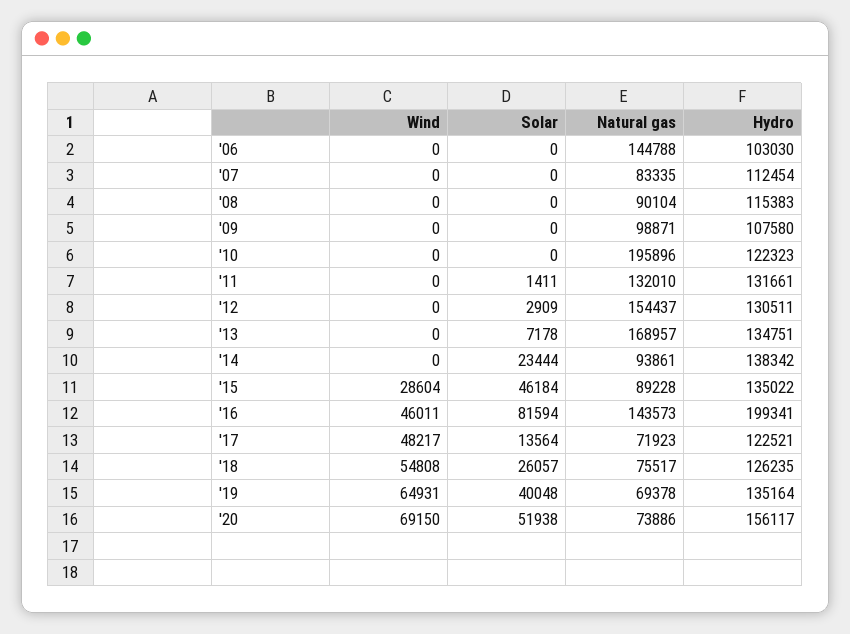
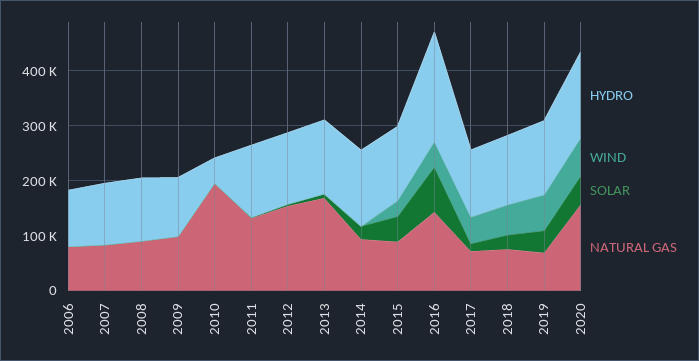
  {
    "Wind": {
      "'06": 0,
      "'07": 0,
      "'08": 0,
      "'09": 0,
      "'10": 0,
      "'11": 0,
      "'12": 0,
      "'13": 0,
      "'14": 0,
      "'15": 28604,
      "'16": 46011,
      "'17": 48217,
      "'18": 54808,
      "'19": 64931,
      "'20": 69150
    },
    "Solar": {
      "'06": 0,
      "'07": 0,
      "'08": 0,
      "'09": 0,
      "'10": 0,
      "'11": 1411,
      "'12": 2909,
      "'13": 7178,
      "'14": 23444,
      "'15": 46184,
      "'16": 81594,
      "'17": 13564,
      "'18": 26057,
      "'19": 40048,
      "'20": 51938
    },
    "Natural gas": {
-     "'06": 144788,
+     "'06": 80000,
      "'07": 83335,
      "'08": 90104,
      "'09": 98871,
      "'10": 195896,
      "'11": 132010,
      "'12": 154437,
      "'13": 168957,
      "'14": 93861,
      "'15": 89228,
      "'16": 143573,
      "'17": 71923,
      "'18": 75517,
      "'19": 69378,
-     "'20": 73886
+     "'20": 160000
    },
    "Hydro": {
      "'06": 103030,
      "'07": 112454,
      "'08": 115383,
      "'09": 107580,
-     "'10": 122323,
+     "'10": 40000,
      "'11": 131661,
      "'12": 130511,
      "'13": 134751,
      "'14": 138342,
      "'15": 135022,
      "'16": 199341,
      "'17": 122521,
      "'18": 126235,
      "'19": 135164,
      "'20": 156117
    }
  }

